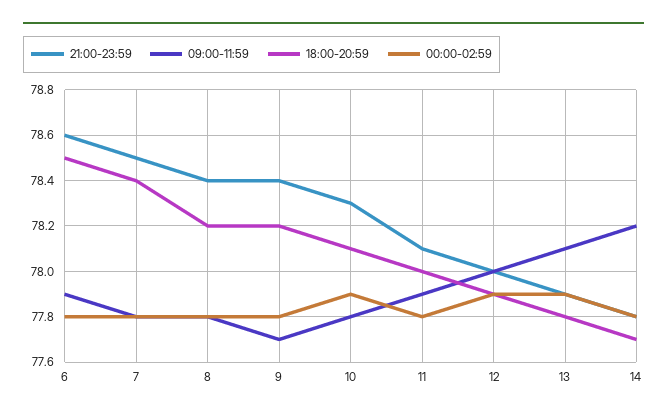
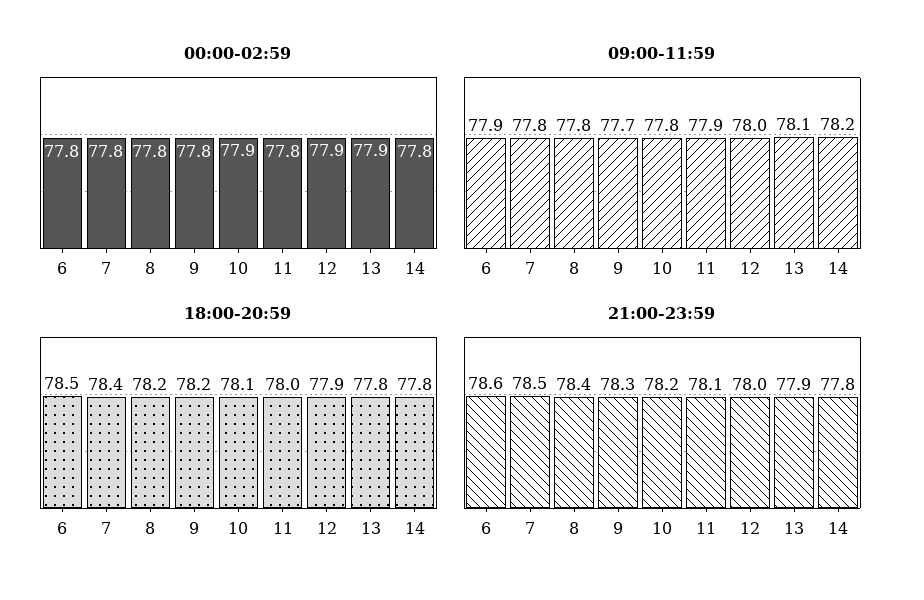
  {
    "21:00-23:59": {
      "6": 78.6,
      "7": 78.5,
      "8": 78.4,
-     "9": 78.4,
+     "9": 78.3,
-     "10": 78.3,
+     "10": 78.2,
      "11": 78.1,
      "12": 78,
      "13": 77.9,
      "14": 77.8
    },
    "09:00-11:59": {
      "6": 77.9,
      "7": 77.8,
      "8": 77.8,
      "9": 77.7,
      "10": 77.8,
      "11": 77.9,
      "12": 78,
      "13": 78.1,
      "14": 78.2
    },
    "18:00-20:59": {
      "6": 78.5,
      "7": 78.4,
      "8": 78.2,
      "9": 78.2,
      "10": 78.1,
      "11": 78,
      "12": 77.9,
      "13": 77.8,
-     "14": 77.7
+     "14": 77.8
    },
    "00:00-02:59": {
      "6": 77.8,
      "7": 77.8,
      "8": 77.8,
      "9": 77.8,
      "10": 77.9,
      "11": 77.8,
      "12": 77.9,
      "13": 77.9,
      "14": 77.8
    }
  }

